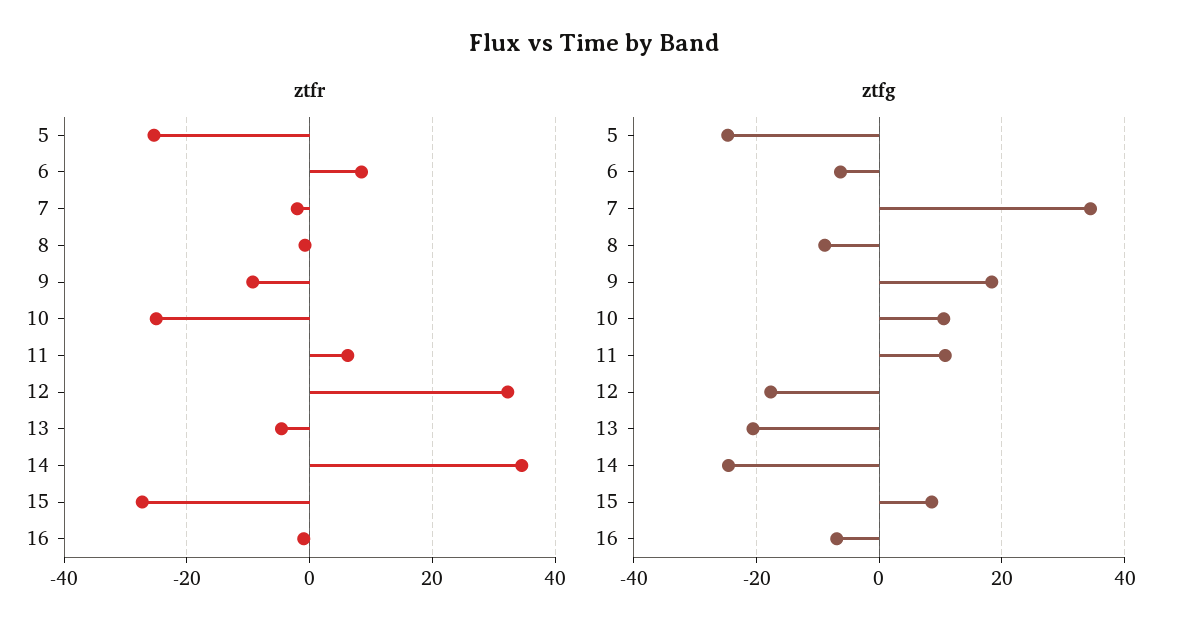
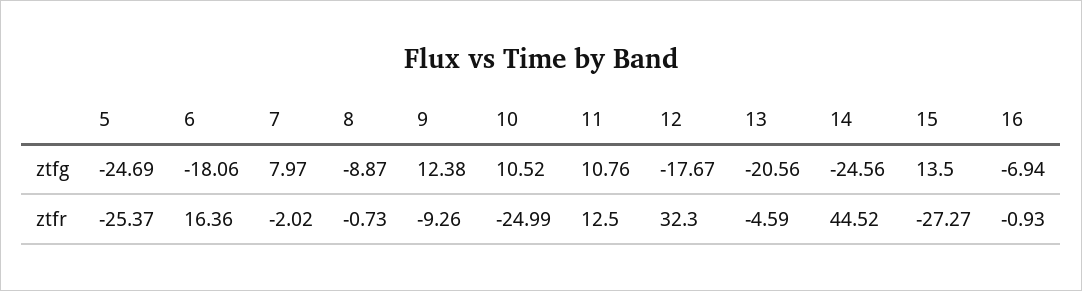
  {
    "ztfr": {
      "5": -25.37,
-     "6": 8,
+     "6": 16.36,
      "7": -2.02,
      "8": -0.73,
      "9": -9.26,
      "10": -24.99,
-     "11": 6,
+     "11": 12.5,
      "12": 32.3,
      "13": -4.59,
-     "14": 34,
+     "14": 44.52,
      "15": -27.27,
      "16": -0.93
    },
    "ztfg": {
      "5": -24.69,
-     "6": -6,
+     "6": -18.06,
-     "7": 34,
+     "7": 7.97,
      "8": -8.87,
-     "9": 18,
+     "9": 12.38,
      "10": 10.52,
      "11": 10.76,
      "12": -17.67,
      "13": -20.56,
      "14": -24.56,
-     "15": 8,
+     "15": 13.5,
      "16": -6.94
    }
  }

